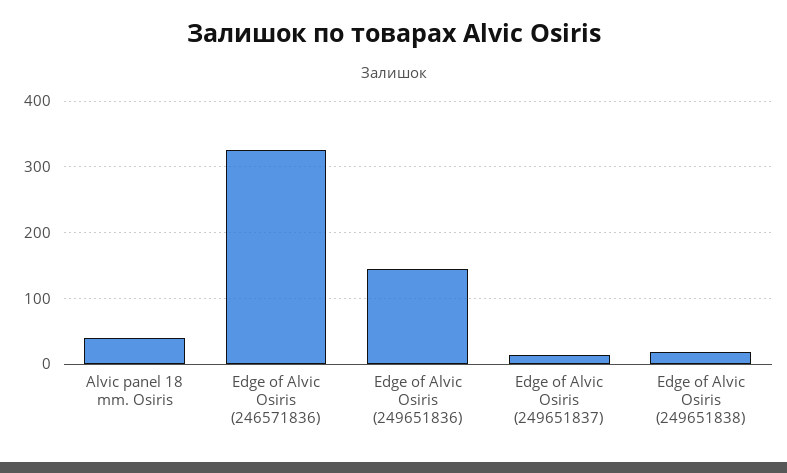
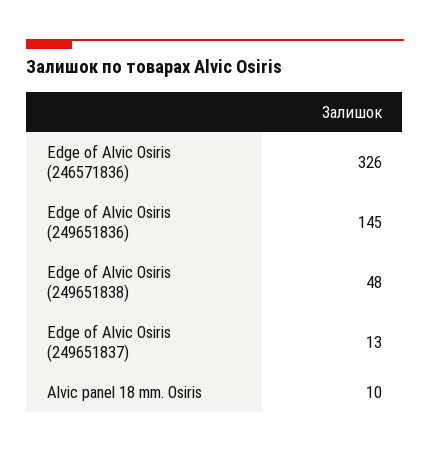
  {
-   "Alvic panel 18 mm. Osiris": 40,
+   "Alvic panel 18 mm. Osiris": 10,
    "Edge of Alvic Osiris (246571836)": 326,
    "Edge of Alvic Osiris (249651836)": 145,
    "Edge of Alvic Osiris (249651837)": 13,
-   "Edge of Alvic Osiris (249651838)": 20
+   "Edge of Alvic Osiris (249651838)": 48
  }

